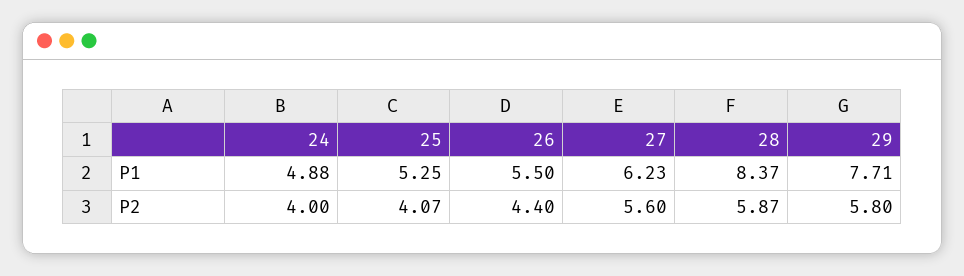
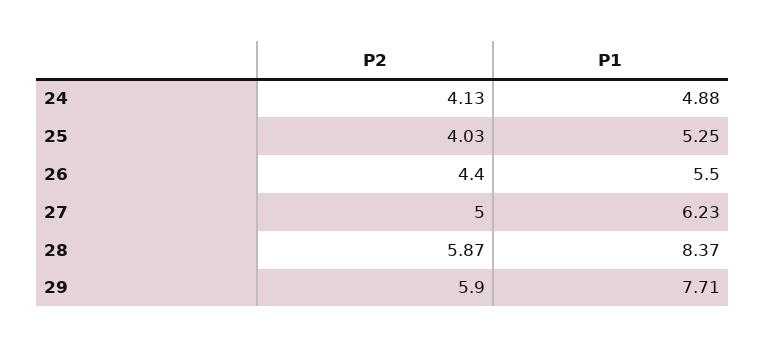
  {
    "24": {
      "P1": 4.88,
-     "P2": 4
+     "P2": 4.13
    },
    "25": {
      "P1": 5.25,
-     "P2": 4.07
+     "P2": 4.03
    },
    "26": {
      "P1": 5.5,
      "P2": 4.4
    },
    "27": {
      "P1": 6.23,
-     "P2": 5.6
+     "P2": 5
    },
    "28": {
      "P1": 8.37,
      "P2": 5.87
    },
    "29": {
      "P1": 7.71,
-     "P2": 5.8
+     "P2": 5.9
    }
  }

